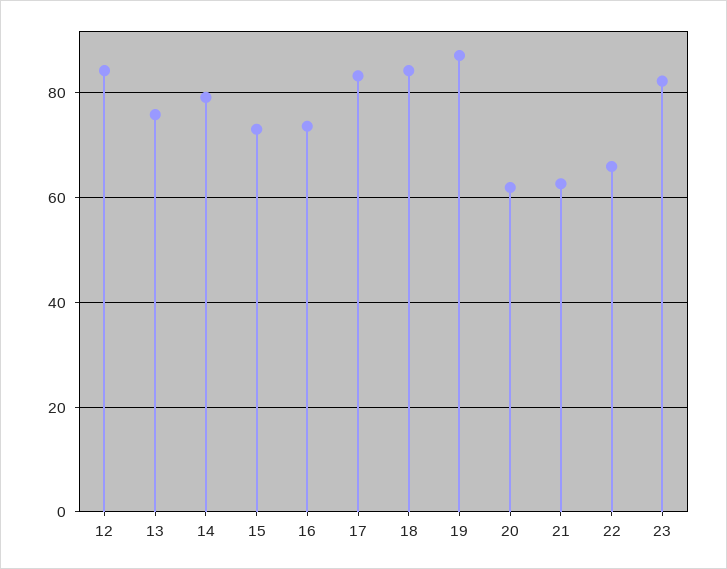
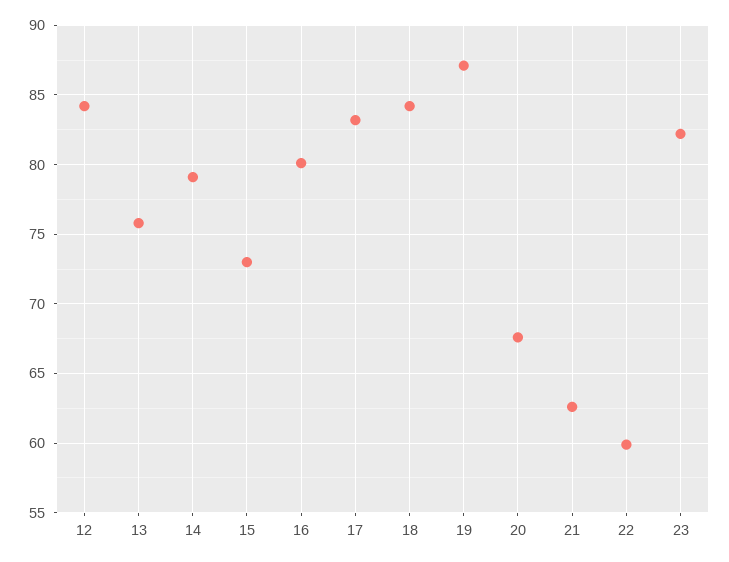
  {
    "12": 84,
    "13": 76,
    "14": 79,
    "15": 73,
-   "16": 74,
+   "16": 80,
    "17": 83,
    "18": 84,
    "19": 87,
-   "20": 62,
+   "20": 67.5,
    "21": 62.5,
-   "22": 66,
+   "22": 60,
    "23": 82
  }

